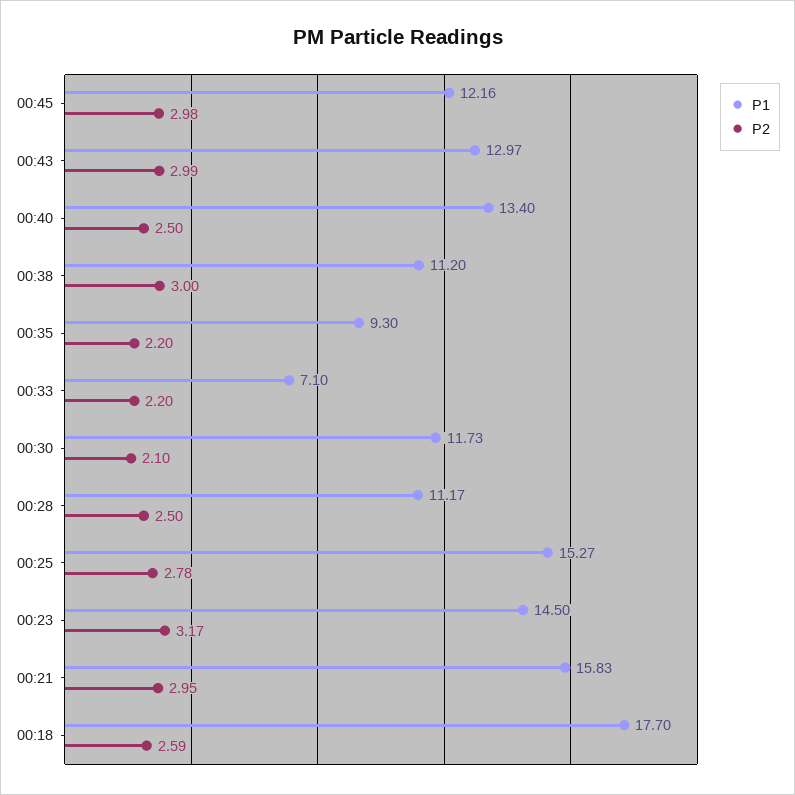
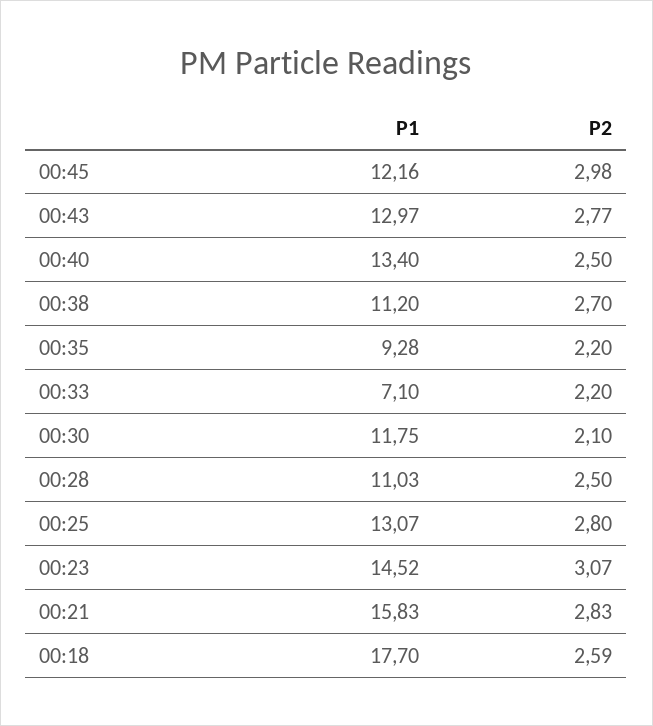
  {
    "P1": {
      "00:45": 12.16,
      "00:43": 12.97,
      "00:40": 13.4,
      "00:38": 11.2,
-     "00:35": 9.3,
+     "00:35": 9.28,
      "00:33": 7.1,
-     "00:30": 11.73,
+     "00:30": 11.75,
-     "00:28": 11.17,
+     "00:28": 11.03,
-     "00:25": 15.27,
+     "00:25": 13.07,
-     "00:23": 14.5,
+     "00:23": 14.52,
      "00:21": 15.83,
      "00:18": 17.7
    },
    "P2": {
      "00:45": 2.98,
-     "00:43": 2.99,
+     "00:43": 2.77,
      "00:40": 2.5,
-     "00:38": 3,
+     "00:38": 2.7,
      "00:35": 2.2,
      "00:33": 2.2,
      "00:30": 2.1,
      "00:28": 2.5,
-     "00:25": 2.78,
+     "00:25": 2.8,
-     "00:23": 3.17,
+     "00:23": 3.07,
-     "00:21": 2.95,
+     "00:21": 2.83,
      "00:18": 2.59
    }
  }

